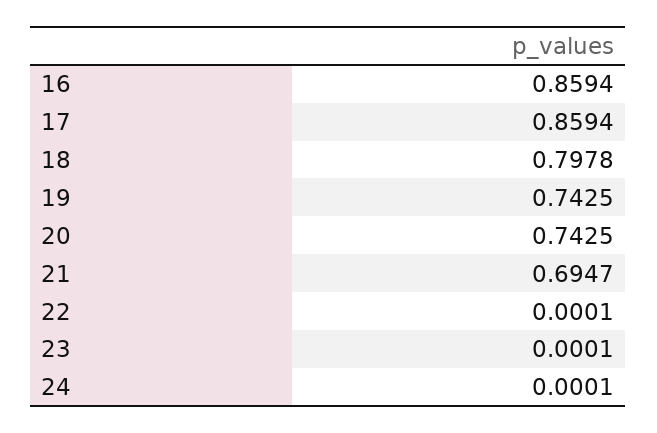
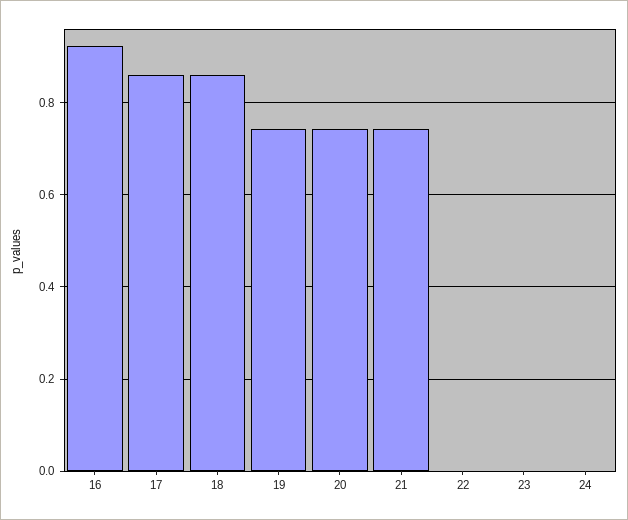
  {
-   "16": 0.8594,
+   "16": 0.92,
    "17": 0.8594,
-   "18": 0.7978,
+   "18": 0.86,
    "19": 0.7425,
    "20": 0.7425,
-   "21": 0.6947,
+   "21": 0.74,
    "22": 0.0001,
    "23": 0.0001,
    "24": 0.0001
  }

